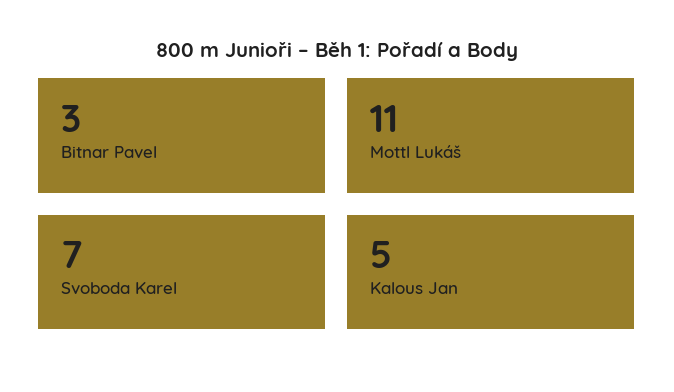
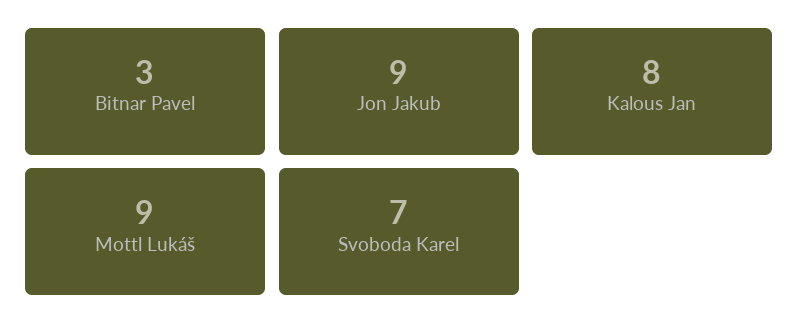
  {
    "Bitnar Pavel": 3,
-   "Mottl Lukáš": 11,
+   "Mottl Lukáš": 9,
    "Svoboda Karel": 7,
-   "Kalous Jan": 5
+   "Kalous Jan": 8,
+   "Jon Jakub": 9
  }

